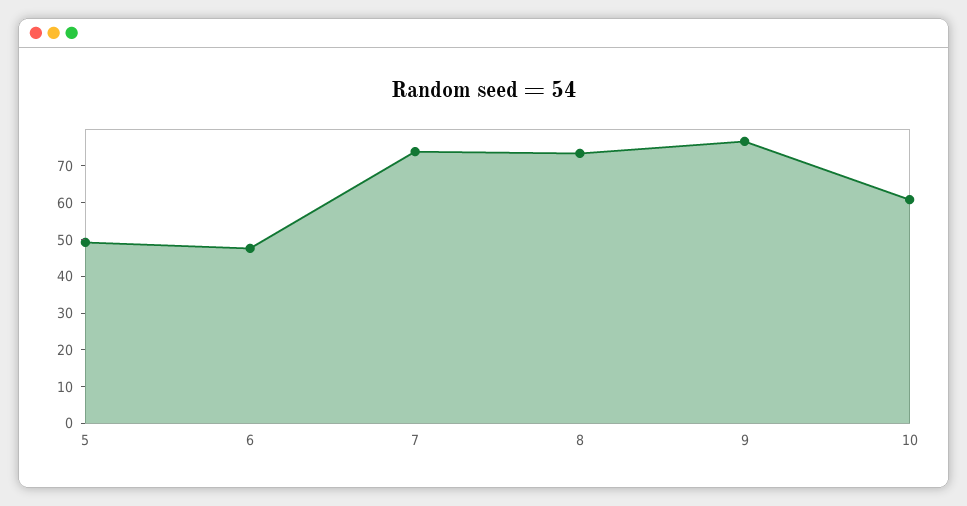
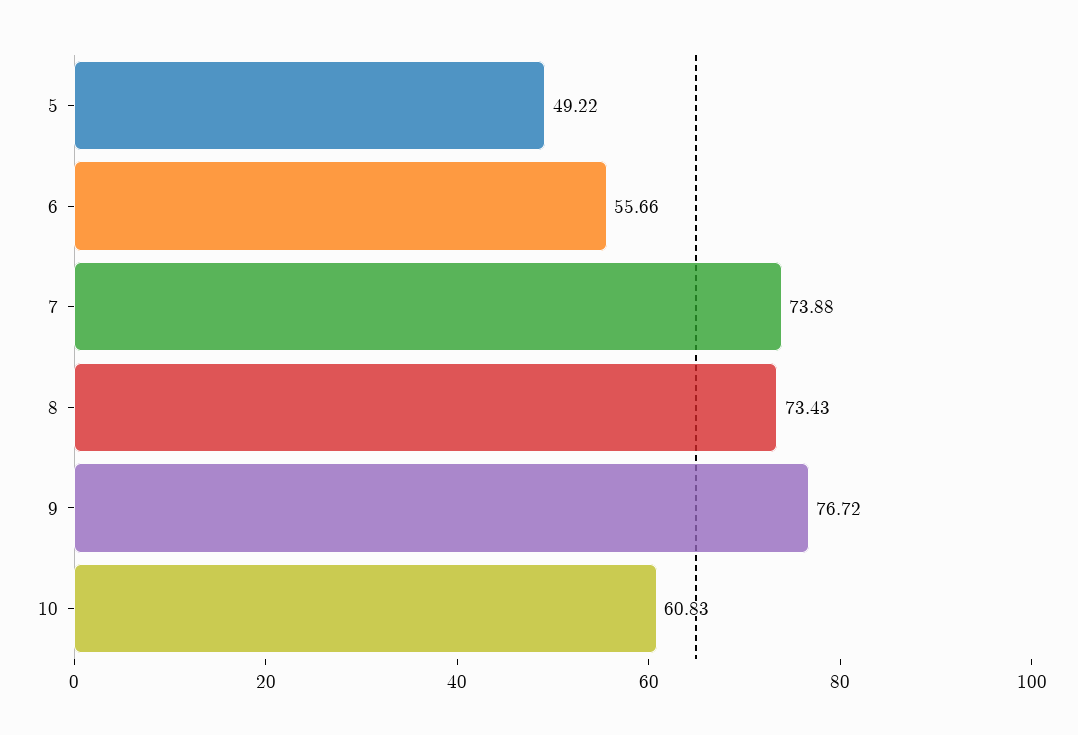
  {
    "5": 49.22,
-   "6": 47.5,
+   "6": 55.66,
    "7": 73.88,
    "8": 73.43,
    "9": 76.72,
    "10": 60.83
  }

